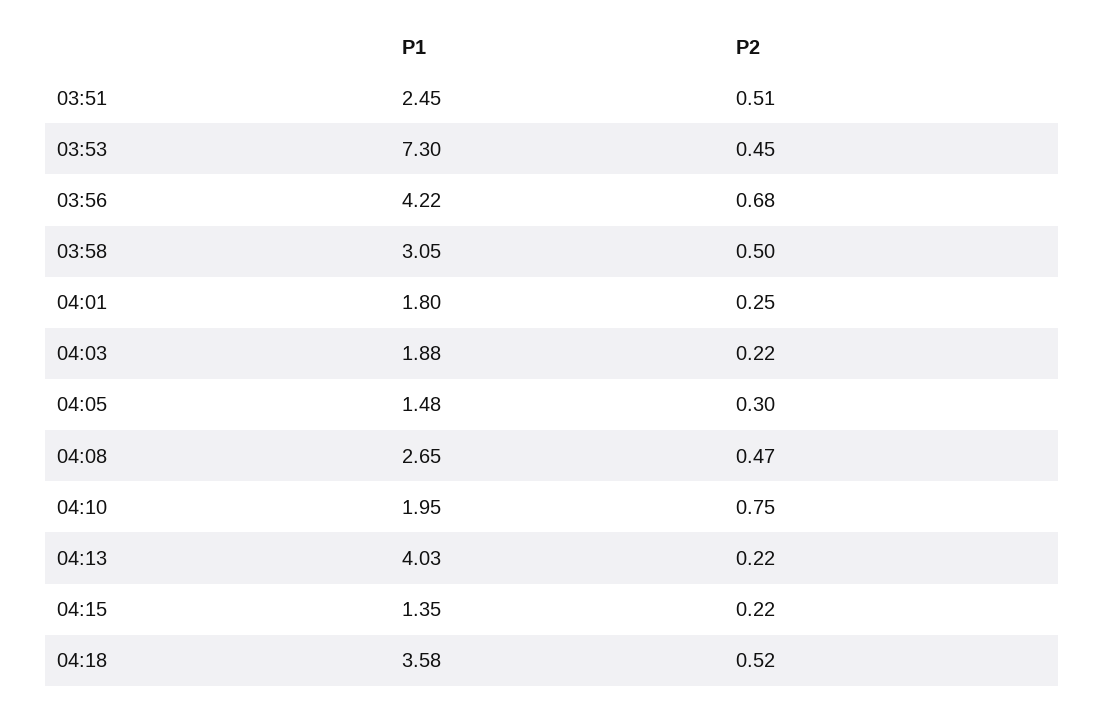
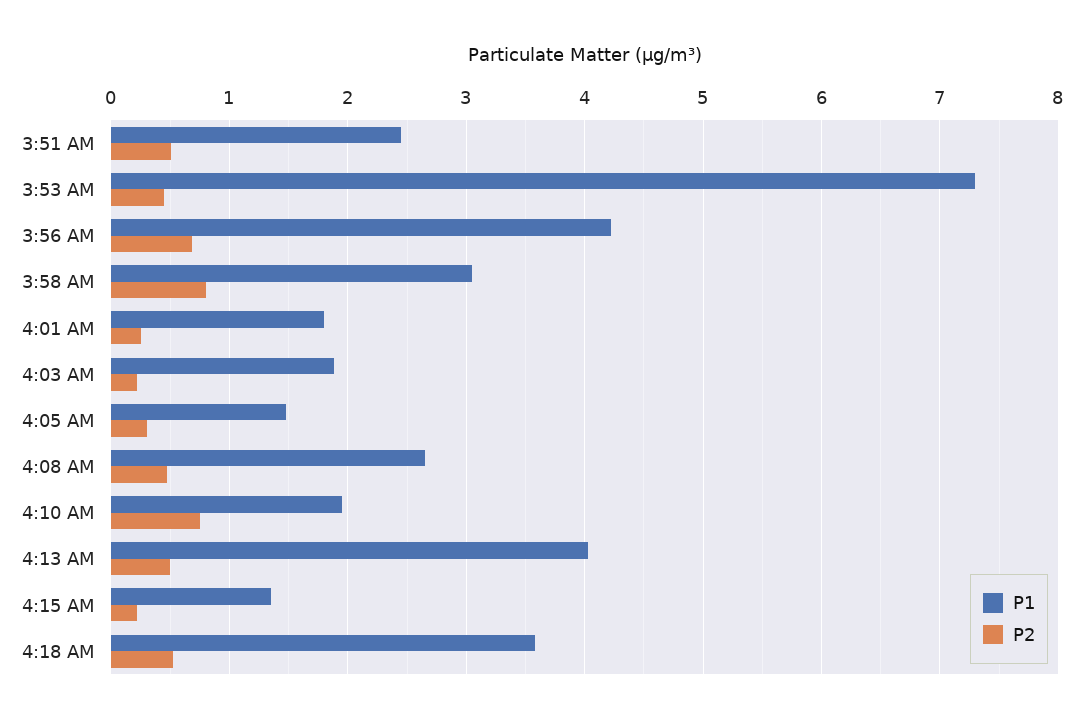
  {
    "P1": {
      "03:51": 2.45,
      "03:53": 7.3,
      "03:56": 4.22,
      "03:58": 3.05,
      "04:01": 1.8,
      "04:03": 1.88,
      "04:05": 1.48,
      "04:08": 2.65,
      "04:10": 1.95,
      "04:13": 4.03,
      "04:15": 1.35,
      "04:18": 3.58
    },
    "P2": {
      "03:51": 0.51,
      "03:53": 0.45,
      "03:56": 0.68,
-     "03:58": 0.5,
+     "03:58": 0.8,
      "04:01": 0.25,
      "04:03": 0.22,
      "04:05": 0.3,
      "04:08": 0.47,
      "04:10": 0.75,
-     "04:13": 0.22,
+     "04:13": 0.5,
      "04:15": 0.22,
      "04:18": 0.52
    }
  }

